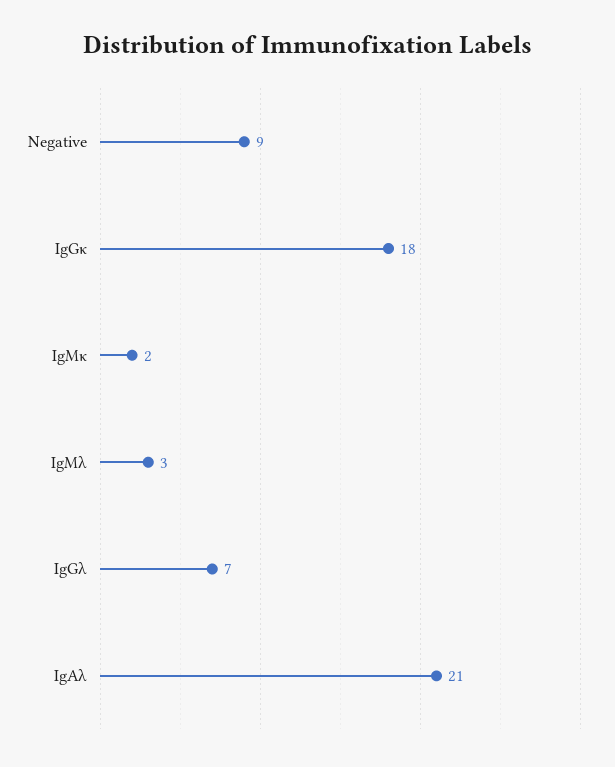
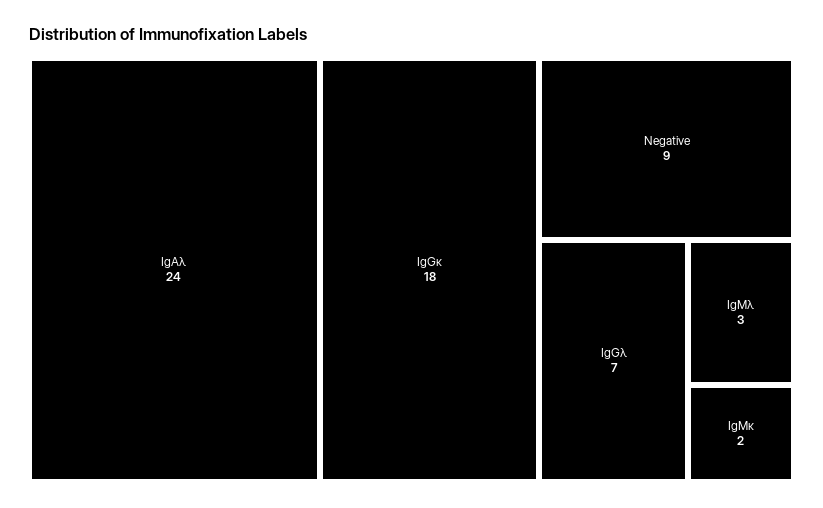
  {
    "Negative": 9,
    "IgGκ": 18,
    "IgMκ": 2,
    "IgMλ": 3,
    "IgGλ": 7,
-   "IgAλ": 21
+   "IgAλ": 24
  }

